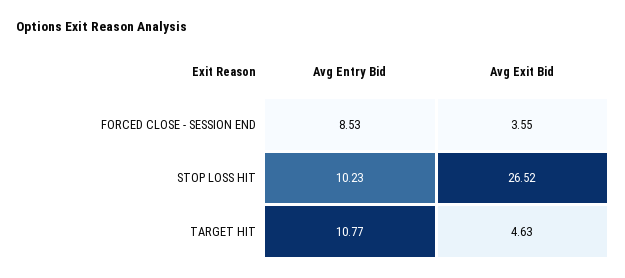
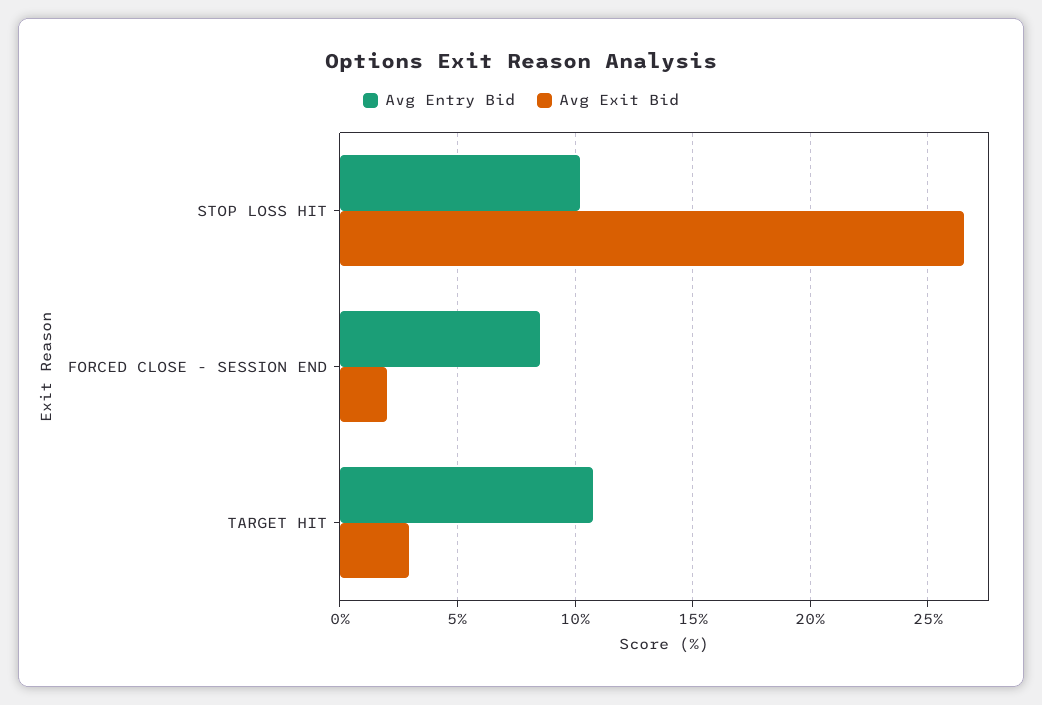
  {
    "Avg Entry Bid": {
      "FORCED CLOSE - SESSION END": 8.53,
      "STOP LOSS HIT": 10.23,
      "TARGET HIT": 10.77
    },
    "Avg Exit Bid": {
-     "FORCED CLOSE - SESSION END": 3.55,
+     "FORCED CLOSE - SESSION END": 2,
      "STOP LOSS HIT": 26.52,
-     "TARGET HIT": 4.63
+     "TARGET HIT": 3
    }
  }

